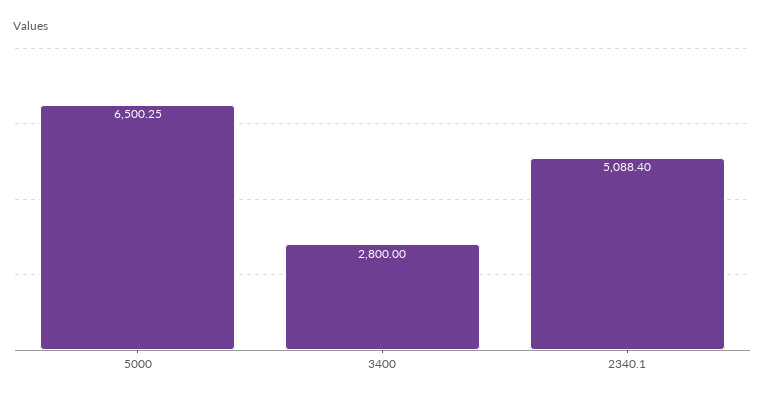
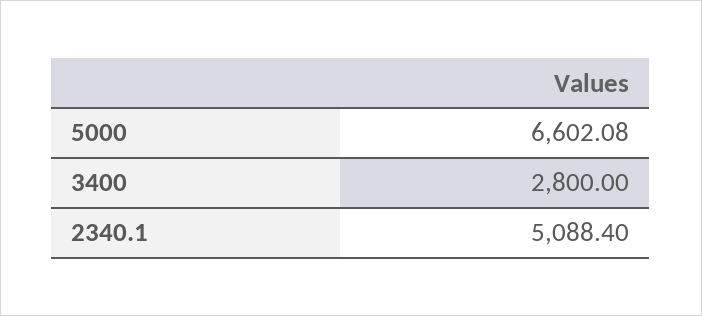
  {
-   "5000": 6500.25,
+   "5000": 6602.08,
    "3400": 2800,
    "2340.1": 5088.4
  }

